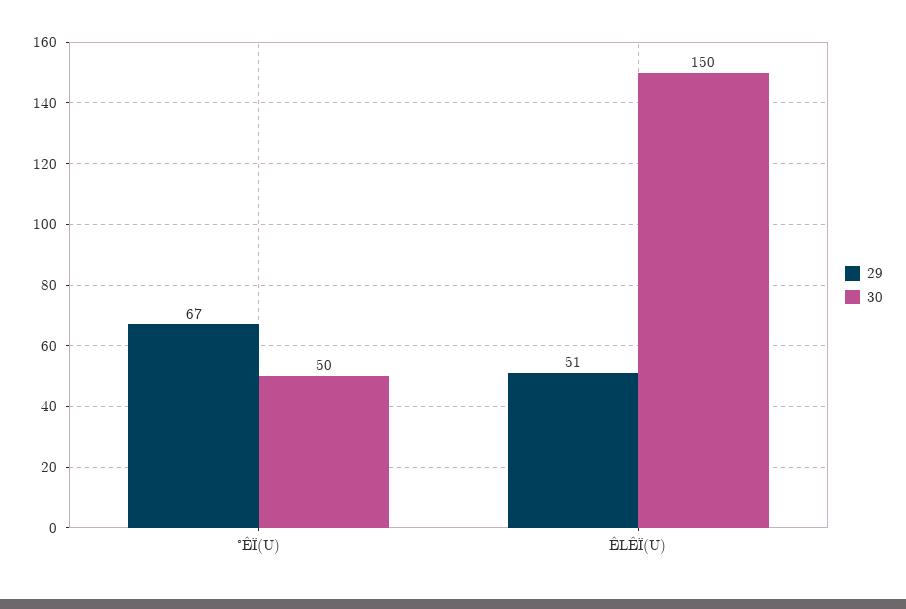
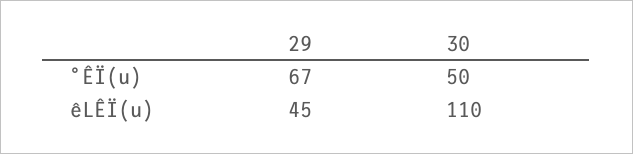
  {
    "29": {
      "°ÊÏ(U)": 67,
-     "ÊLÊÏ(U)": 51
+     "ÊLÊÏ(U)": 45
    },
    "30": {
      "°ÊÏ(U)": 50,
-     "ÊLÊÏ(U)": 150
+     "ÊLÊÏ(U)": 110
    }
  }

